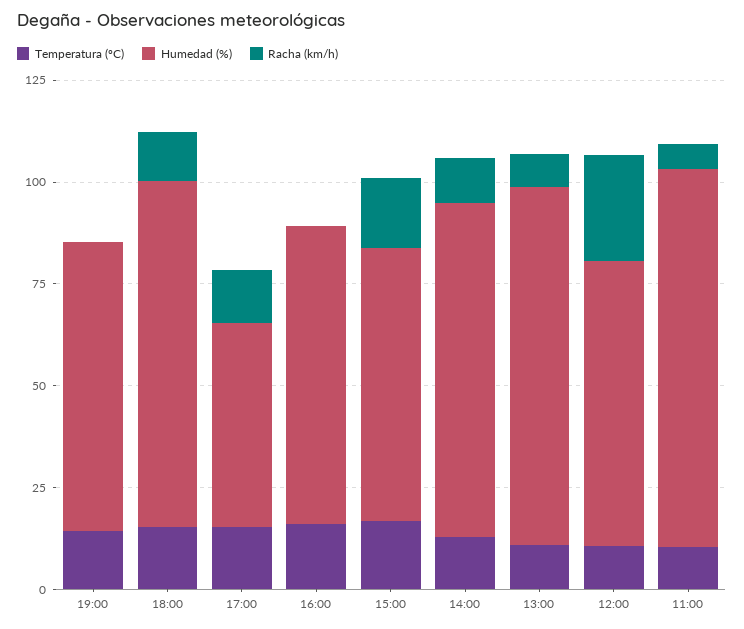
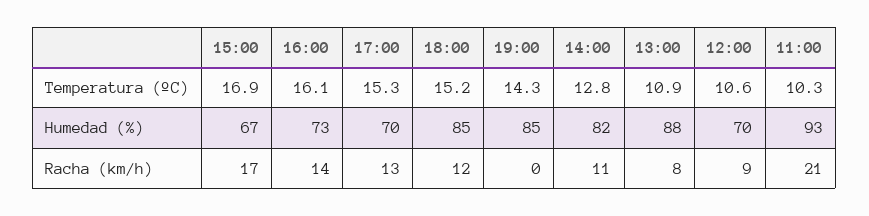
  {
    "Temperatura (ºC)": {
      "19:00": 14.3,
      "18:00": 15.2,
      "17:00": 15.3,
      "16:00": 16.1,
      "15:00": 16.9,
      "14:00": 12.8,
      "13:00": 10.9,
      "12:00": 10.6,
      "11:00": 10.3
    },
    "Humedad (%)": {
-     "19:00": 70,
+     "19:00": 85,
      "18:00": 85,
-     "17:00": 50,
+     "17:00": 70,
      "16:00": 73,
      "15:00": 67,
      "14:00": 82,
      "13:00": 88,
      "12:00": 70,
      "11:00": 93
    },
    "Racha (km/h)": {
      "19:00": 0,
      "18:00": 12,
      "17:00": 13,
-     "16:00": 0,
+     "16:00": 14,
      "15:00": 17,
      "14:00": 11,
      "13:00": 8,
-     "12:00": 25,
+     "12:00": 9,
-     "11:00": 5
+     "11:00": 21
    }
  }

